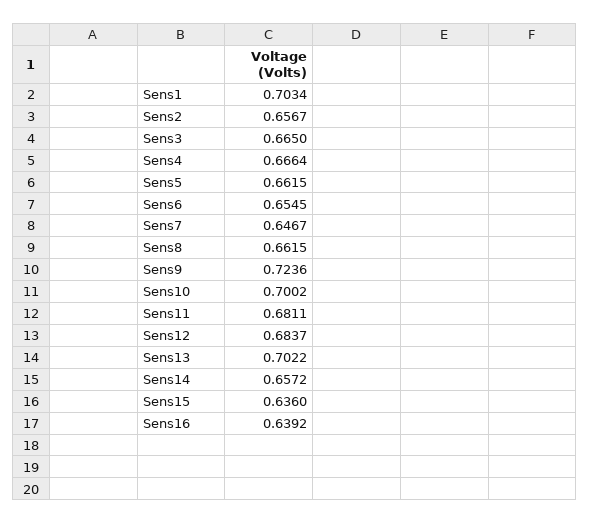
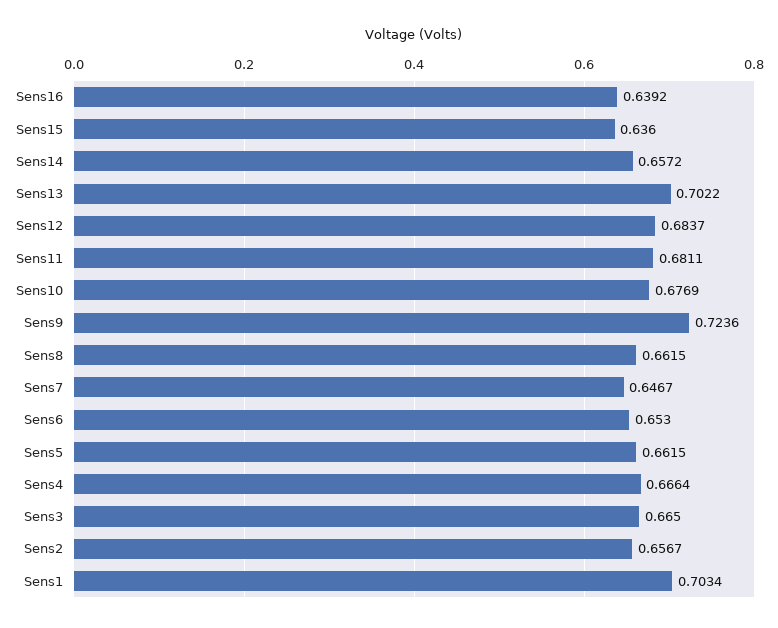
  {
    "Sens1": 0.7034,
    "Sens2": 0.6567,
    "Sens3": 0.665,
    "Sens4": 0.6664,
    "Sens5": 0.6615,
-   "Sens6": 0.6545,
+   "Sens6": 0.653,
    "Sens7": 0.6467,
    "Sens8": 0.6615,
    "Sens9": 0.7236,
-   "Sens10": 0.7002,
+   "Sens10": 0.6769,
    "Sens11": 0.6811,
    "Sens12": 0.6837,
    "Sens13": 0.7022,
    "Sens14": 0.6572,
    "Sens15": 0.636,
    "Sens16": 0.6392
  }

